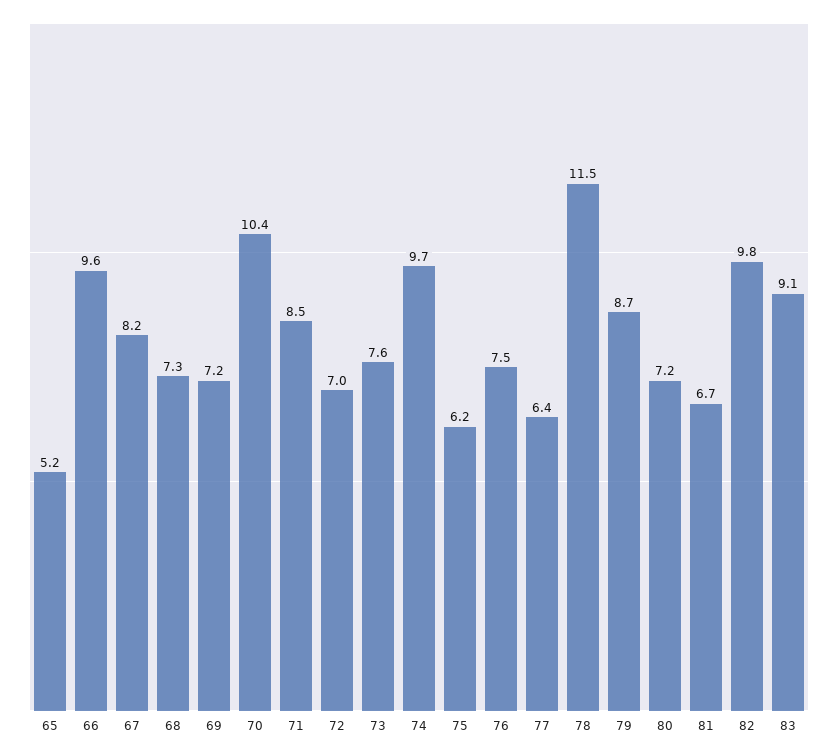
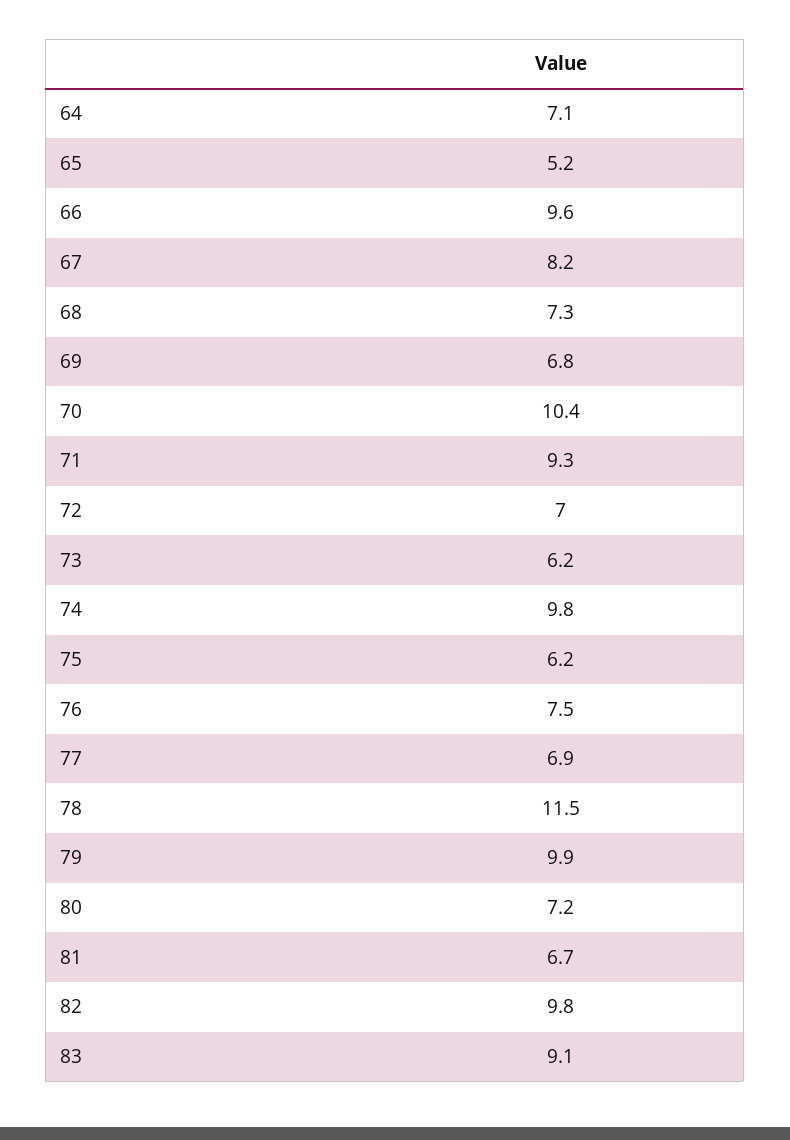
  {
    "65": 5.2,
    "66": 9.6,
    "67": 8.2,
    "68": 7.3,
-   "69": 7.2,
+   "69": 6.8,
    "70": 10.4,
-   "71": 8.5,
+   "71": 9.3,
    "72": 7,
-   "73": 7.6,
+   "73": 6.2,
-   "74": 9.7,
+   "74": 9.8,
    "75": 6.2,
    "76": 7.5,
-   "77": 6.4,
+   "77": 6.9,
    "78": 11.5,
-   "79": 8.7,
+   "79": 9.9,
    "80": 7.2,
    "81": 6.7,
    "82": 9.8,
-   "83": 9.1
+   "83": 9.1,
+   "64": 7.1
  }

